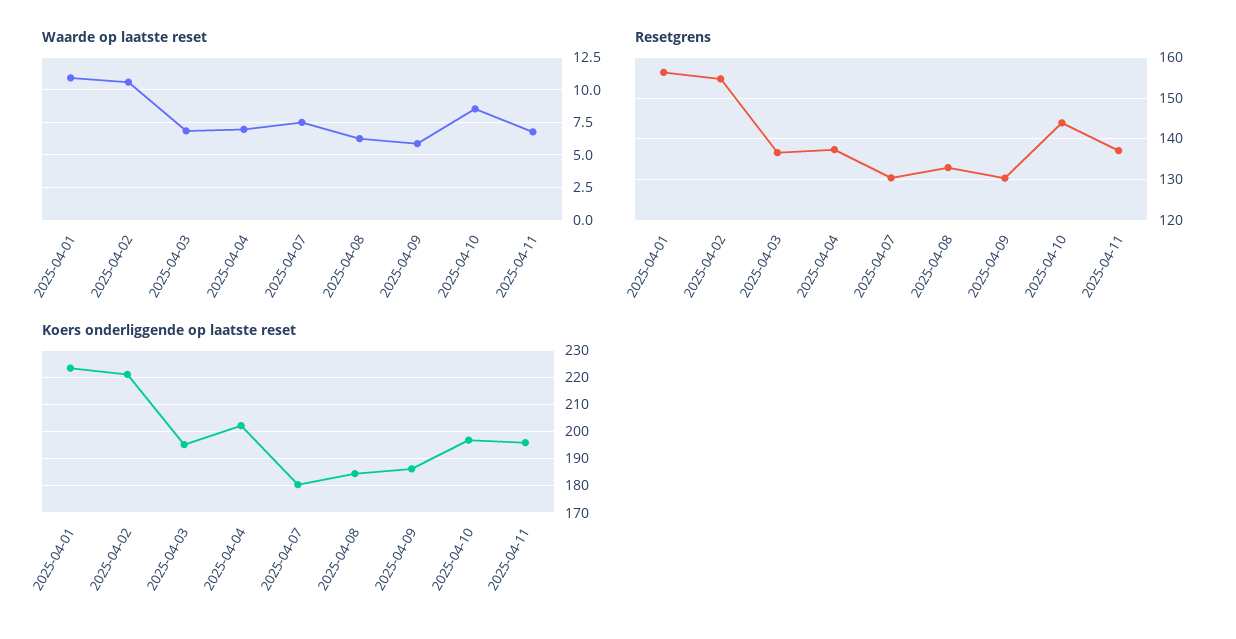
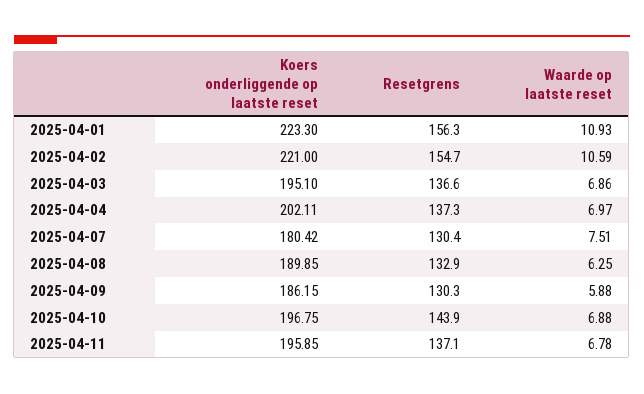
  {
    "Waarde op laatste reset": {
      "2025-04-01": 10.93,
      "2025-04-02": 10.59,
      "2025-04-03": 6.86,
      "2025-04-04": 6.97,
      "2025-04-07": 7.51,
      "2025-04-08": 6.25,
      "2025-04-09": 5.88,
-     "2025-04-10": 8.5,
+     "2025-04-10": 6.88,
      "2025-04-11": 6.78
    },
    "Resetgrens": {
      "2025-04-01": 156.3,
      "2025-04-02": 154.7,
      "2025-04-03": 136.6,
      "2025-04-04": 137.3,
      "2025-04-07": 130.4,
      "2025-04-08": 132.9,
      "2025-04-09": 130.3,
      "2025-04-10": 143.9,
      "2025-04-11": 137.1
    },
    "Koers onderliggende op laatste reset": {
      "2025-04-01": 223.3,
      "2025-04-02": 221,
      "2025-04-03": 195.1,
      "2025-04-04": 202.11,
      "2025-04-07": 180.42,
-     "2025-04-08": 185,
+     "2025-04-08": 189.85,
      "2025-04-09": 186.15,
      "2025-04-10": 196.75,
      "2025-04-11": 195.85
    }
  }

